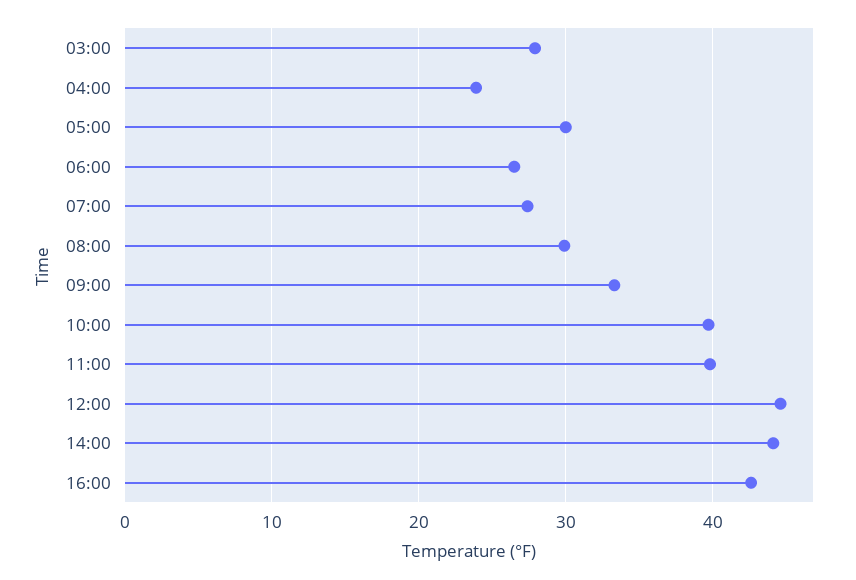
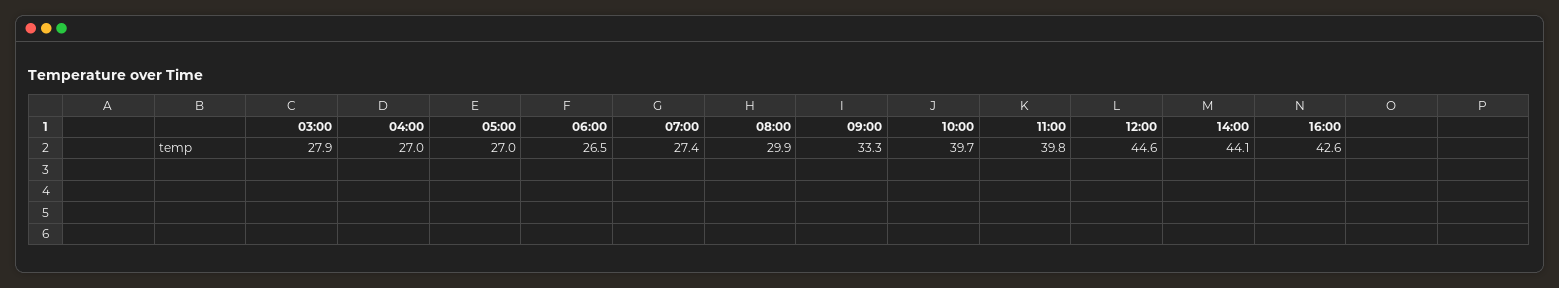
  {
    "03:00": 27.9,
-   "04:00": 24,
+   "04:00": 27,
-   "05:00": 30,
+   "05:00": 27,
    "06:00": 26.5,
    "07:00": 27.4,
    "08:00": 29.9,
    "09:00": 33.3,
    "10:00": 39.7,
    "11:00": 39.8,
    "12:00": 44.6,
    "14:00": 44.1,
    "16:00": 42.6
  }

